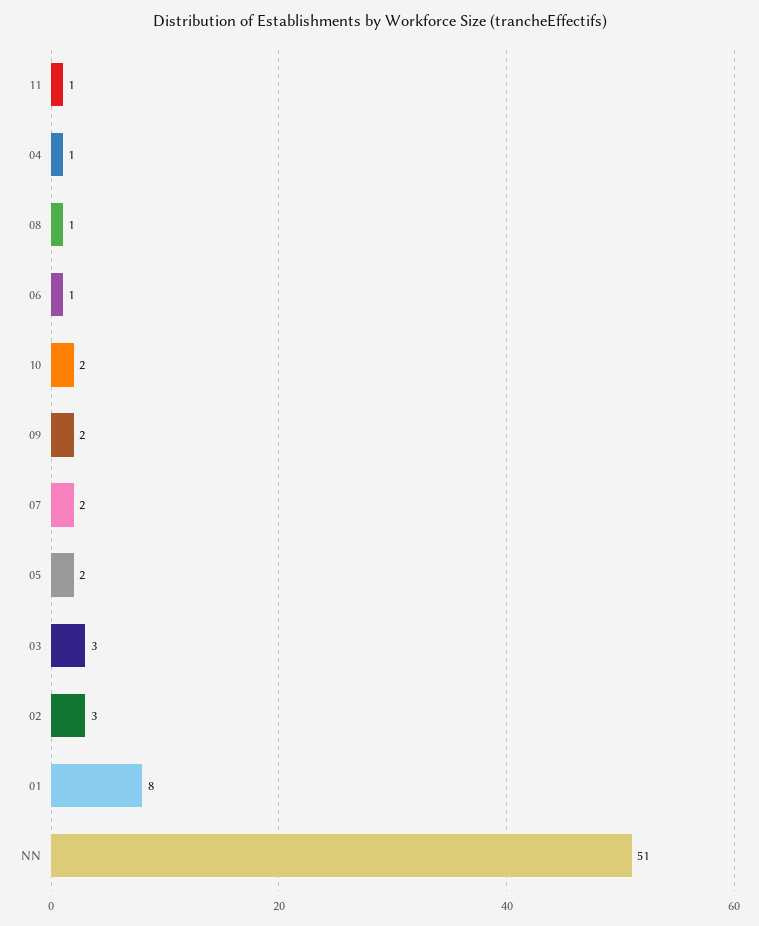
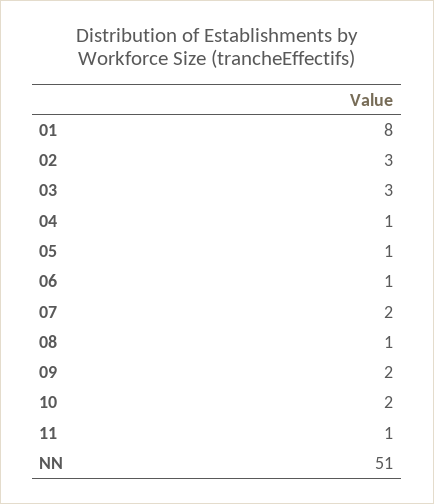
  {
    "11": 1,
    "04": 1,
    "08": 1,
    "06": 1,
    "10": 2,
    "09": 2,
    "07": 2,
-   "05": 2,
+   "05": 1,
    "03": 3,
    "02": 3,
    "01": 8,
    "NN": 51
  }

